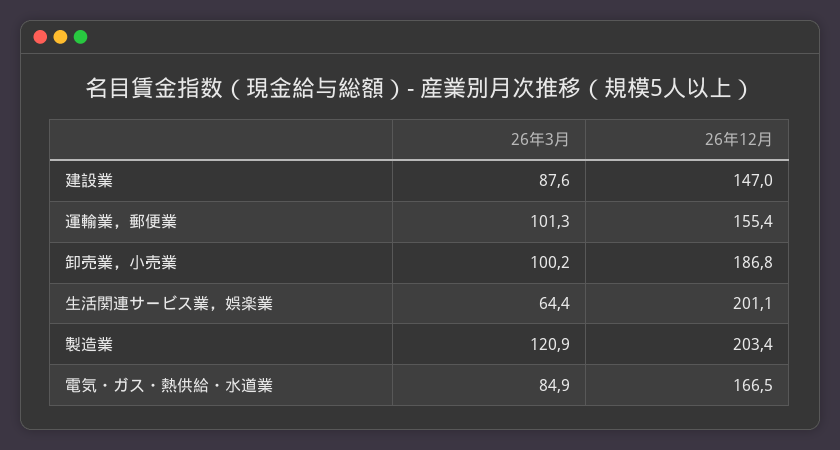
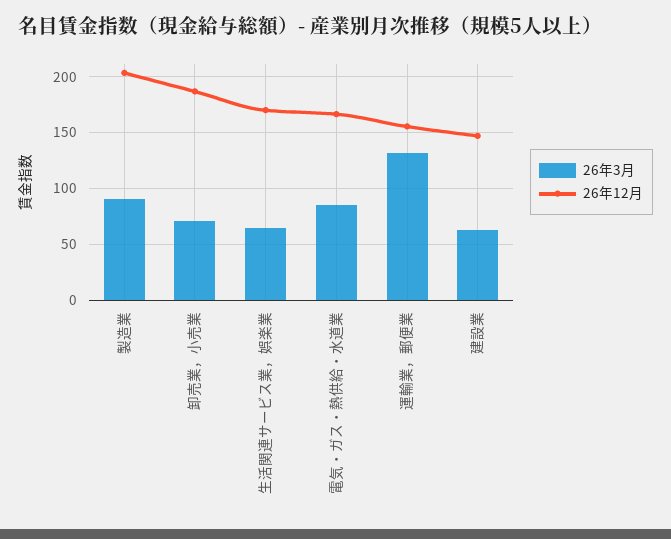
  {
    "26年3月": {
-     "建設業": 87.6,
+     "建設業": 60,
-     "運輸業，郵便業": 101.3,
+     "運輸業，郵便業": 130,
-     "卸売業，小売業": 100.2,
+     "卸売業，小売業": 70,
      "生活関連サービス業，娯楽業": 64.4,
-     "製造業": 120.9,
+     "製造業": 90,
      "電気・ガス・熱供給・水道業": 84.9
    },
    "26年12月": {
      "建設業": 147,
      "運輸業，郵便業": 155.4,
      "卸売業，小売業": 186.8,
-     "生活関連サービス業，娯楽業": 201.1,
+     "生活関連サービス業，娯楽業": 170,
      "製造業": 203.4,
      "電気・ガス・熱供給・水道業": 166.5
    }
  }

